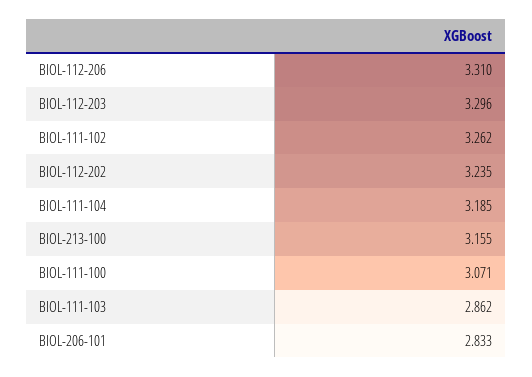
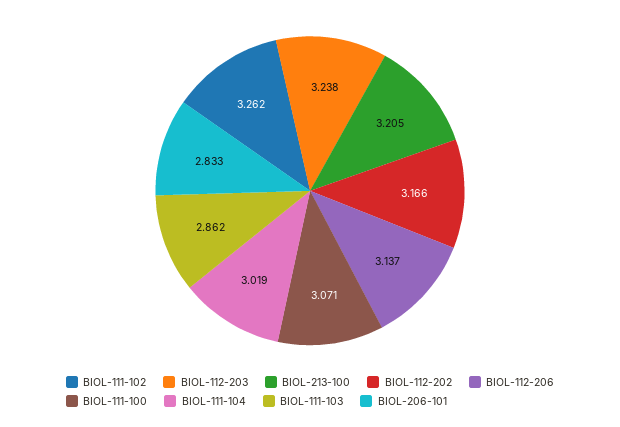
  {
-   "BIOL-112-206": 3.31,
+   "BIOL-112-206": 3.137,
-   "BIOL-112-203": 3.296,
+   "BIOL-112-203": 3.238,
    "BIOL-111-102": 3.262,
-   "BIOL-112-202": 3.235,
+   "BIOL-112-202": 3.166,
-   "BIOL-111-104": 3.185,
+   "BIOL-111-104": 3.019,
-   "BIOL-213-100": 3.155,
+   "BIOL-213-100": 3.205,
    "BIOL-111-100": 3.071,
    "BIOL-111-103": 2.862,
    "BIOL-206-101": 2.833
  }

